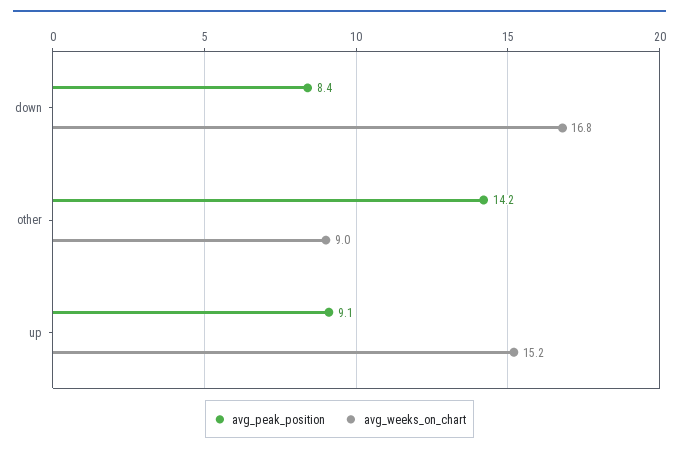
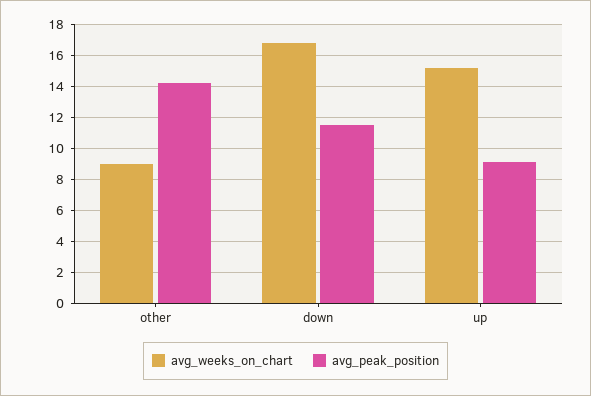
  {
    "avg_peak_position": {
-     "down": 8.4,
+     "down": 11.5,
      "other": 14.2,
      "up": 9.1
    },
    "avg_weeks_on_chart": {
      "down": 16.8,
      "other": 9,
      "up": 15.2
    }
  }

